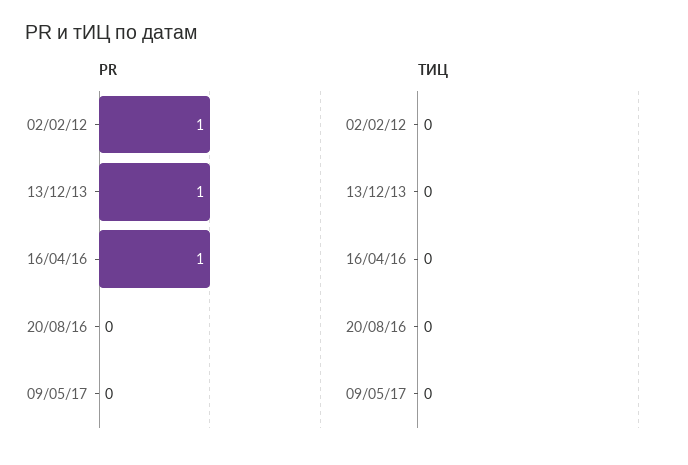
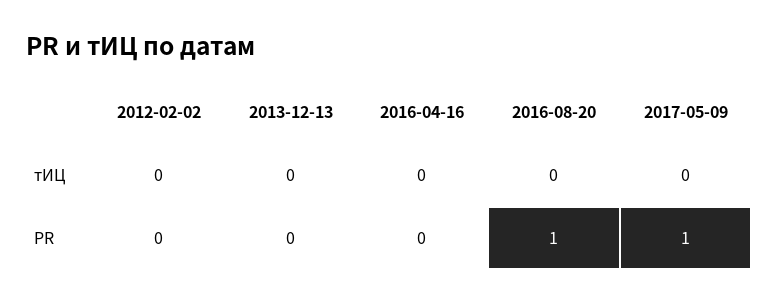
  {
    "PR": {
-     "02/02/12": 1,
+     "02/02/12": 0,
-     "13/12/13": 1,
+     "13/12/13": 0,
-     "16/04/16": 1,
+     "16/04/16": 0,
-     "20/08/16": 0,
+     "20/08/16": 1,
-     "09/05/17": 0
+     "09/05/17": 1
    },
    "ТИЦ": {
      "02/02/12": 0,
      "13/12/13": 0,
      "16/04/16": 0,
      "20/08/16": 0,
      "09/05/17": 0
    }
  }

